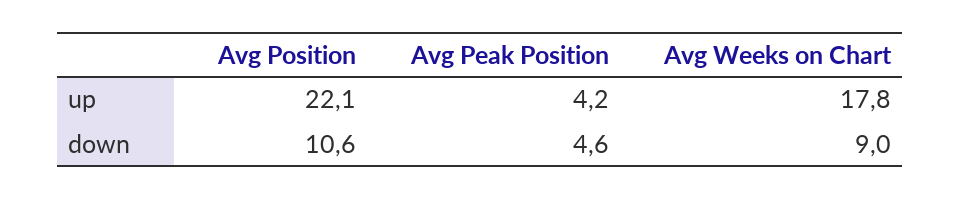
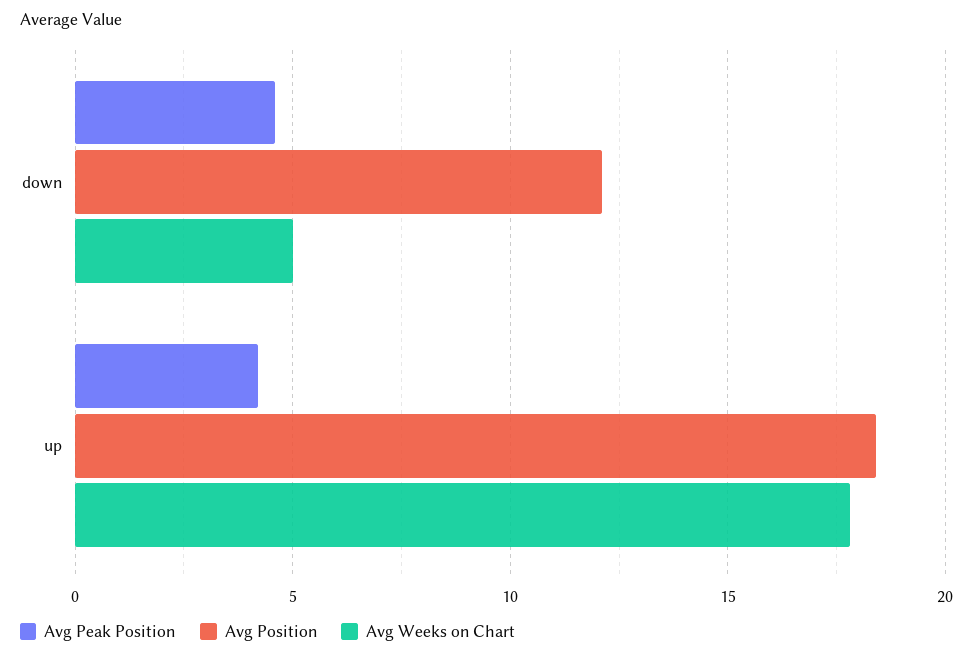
  {
    "Avg Position": {
-     "up": 22.1,
+     "up": 18.5,
-     "down": 10.6
+     "down": 12
    },
    "Avg Peak Position": {
      "up": 4.2,
      "down": 4.6
    },
    "Avg Weeks on Chart": {
      "up": 17.8,
-     "down": 9
+     "down": 5
    }
  }

